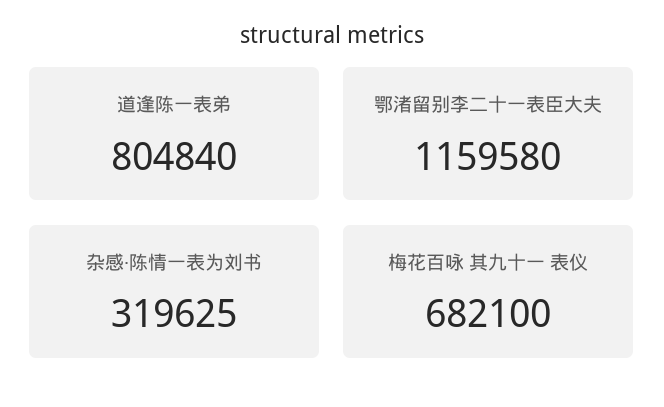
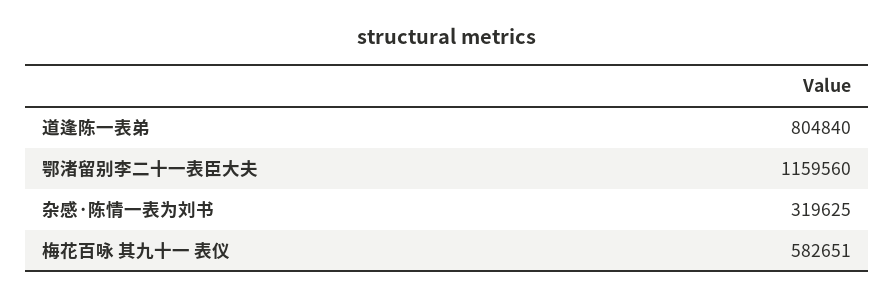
  {
    "道逢陈一表弟": 804840,
-   "鄂渚留别李二十一表臣大夫": 1159580,
+   "鄂渚留别李二十一表臣大夫": 1159560,
    "杂感·陈情一表为刘书": 319625,
-   "梅花百咏 其九十一 表仪": 682100
+   "梅花百咏 其九十一 表仪": 582651
  }

